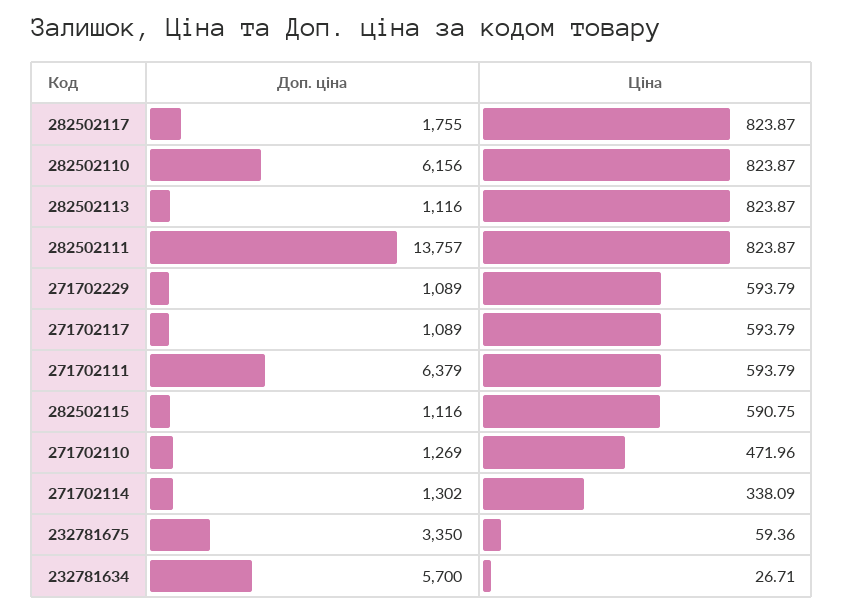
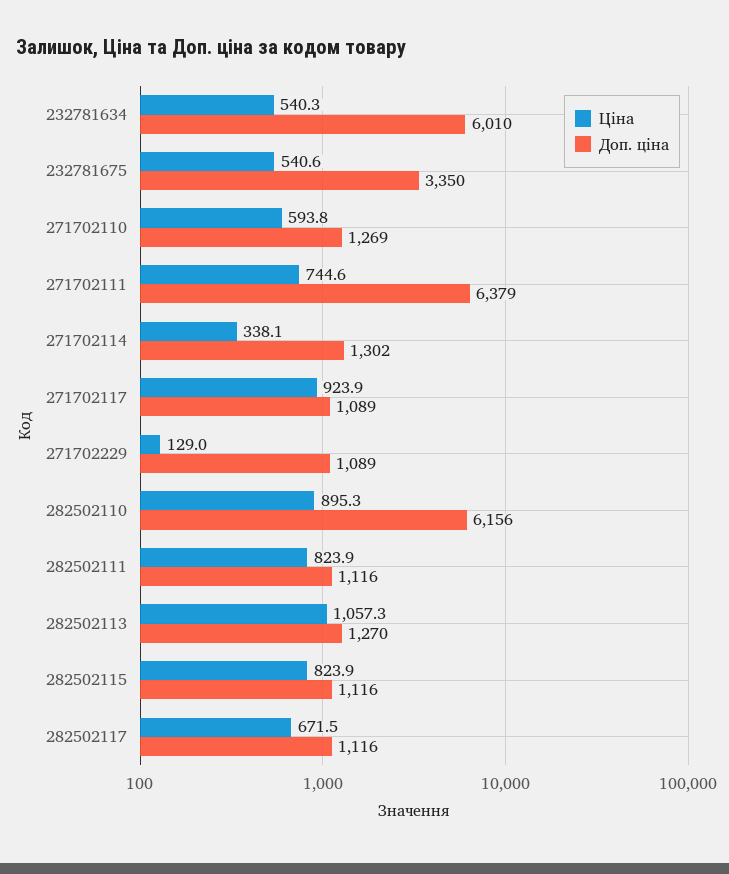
  {
    "Доп. ціна": {
-     "282502117": 1755,
+     "282502117": 1116,
      "282502110": 6156,
-     "282502113": 1116,
+     "282502113": 1270,
-     "282502111": 13757,
+     "282502111": 1116,
      "271702229": 1089,
      "271702117": 1089,
      "271702111": 6379,
      "282502115": 1116,
      "271702110": 1269,
      "271702114": 1302,
      "232781675": 3350,
-     "232781634": 5700
+     "232781634": 6010
    },
    "Ціна": {
-     "282502117": 823.87,
+     "282502117": 671.5,
-     "282502110": 823.87,
+     "282502110": 895.3,
-     "282502113": 823.87,
+     "282502113": 1057.3,
      "282502111": 823.87,
-     "271702229": 593.79,
+     "271702229": 129,
-     "271702117": 593.79,
+     "271702117": 923.9,
-     "271702111": 593.79,
+     "271702111": 744.6,
-     "282502115": 590.75,
+     "282502115": 823.9,
-     "271702110": 471.96,
+     "271702110": 593.8,
      "271702114": 338.09,
-     "232781675": 59.36,
+     "232781675": 540.6,
-     "232781634": 26.71
+     "232781634": 540.3
    }
  }

